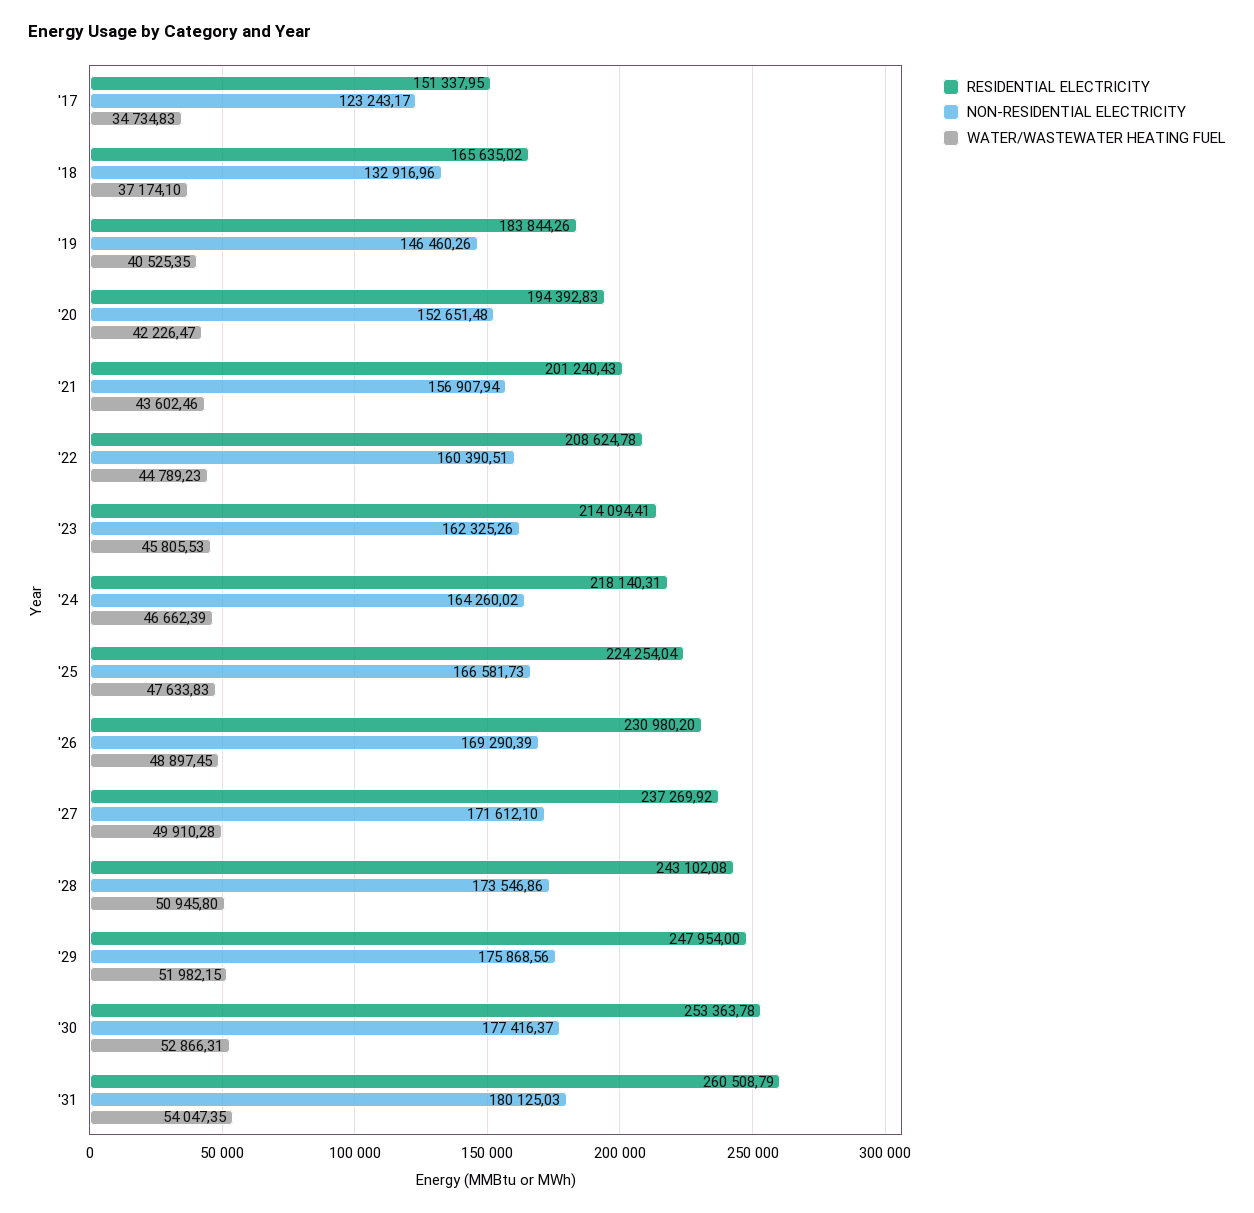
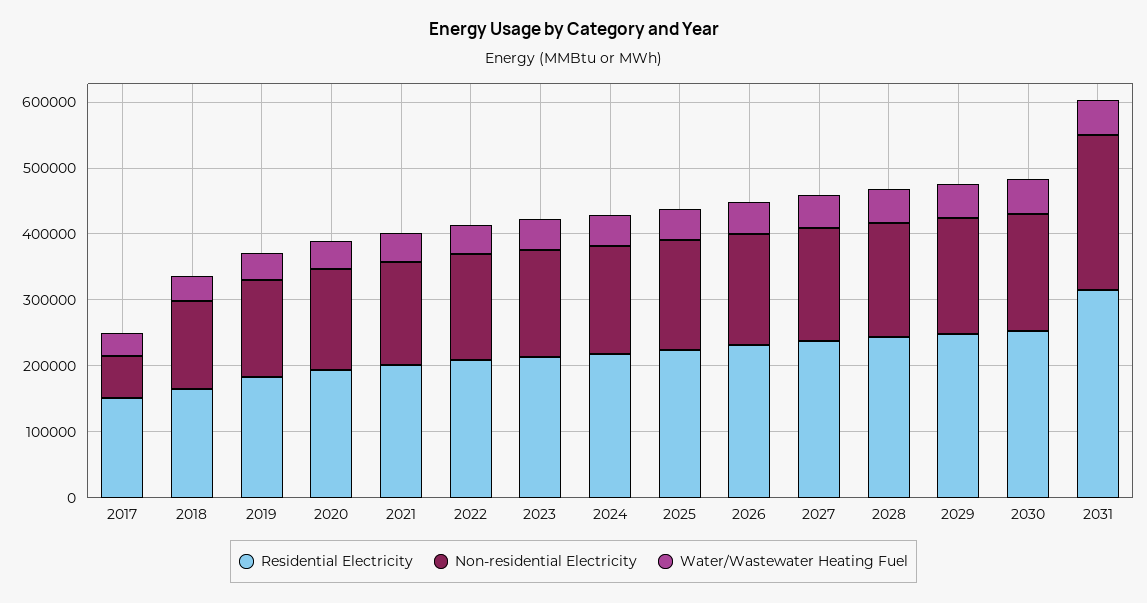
  {
    "RESIDENTIAL ELECTRICITY": {
      "'17": 151337.95,
      "'18": 165635.02,
      "'19": 183844.26,
      "'20": 194392.83,
      "'21": 201240.43,
      "'22": 208624.78,
      "'23": 214094.41,
      "'24": 218140.31,
      "'25": 224254.04,
      "'26": 230980.2,
      "'27": 237269.92,
      "'28": 243102.08,
      "'29": 247954,
      "'30": 253363.78,
-     "'31": 260508.79
+     "'31": 320000
    },
    "NON-RESIDENTIAL ELECTRICITY": {
-     "'17": 123243.17,
+     "'17": 60000,
      "'18": 132916.96,
      "'19": 146460.26,
      "'20": 152651.48,
      "'21": 156907.94,
      "'22": 160390.51,
      "'23": 162325.26,
      "'24": 164260.02,
      "'25": 166581.73,
      "'26": 169290.39,
      "'27": 171612.1,
      "'28": 173546.86,
      "'29": 175868.56,
      "'30": 177416.37,
-     "'31": 180125.03
+     "'31": 240000
    },
    "WATER/WASTEWATER HEATING FUEL": {
      "'17": 34734.83,
      "'18": 37174.1,
      "'19": 40525.35,
      "'20": 42226.47,
      "'21": 43602.46,
      "'22": 44789.23,
      "'23": 45805.53,
      "'24": 46662.39,
      "'25": 47633.83,
      "'26": 48897.45,
      "'27": 49910.28,
      "'28": 50945.8,
      "'29": 51982.15,
      "'30": 52866.31,
      "'31": 54047.35
    }
  }

